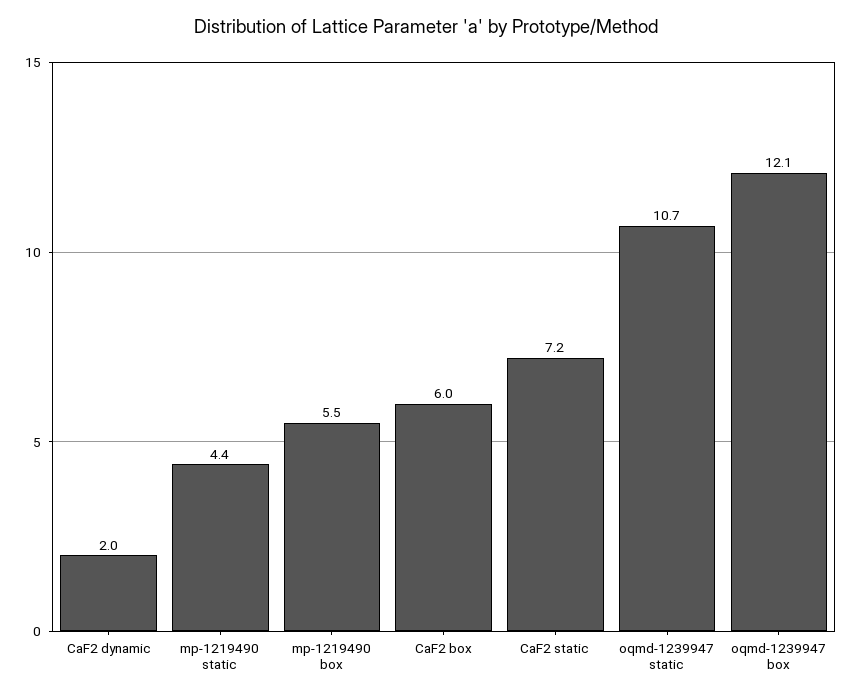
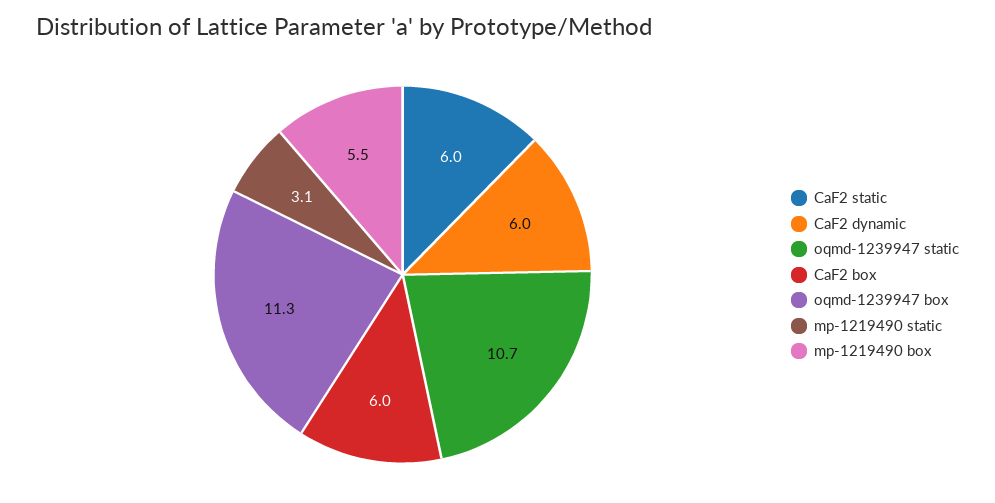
  {
-   "CaF2 dynamic": 2,
+   "CaF2 dynamic": 6,
-   "mp-1219490 static": 4.4,
+   "mp-1219490 static": 3.1,
    "mp-1219490 box": 5.5,
    "CaF2 box": 6,
-   "CaF2 static": 7.2,
+   "CaF2 static": 6,
    "oqmd-1239947 static": 10.7,
-   "oqmd-1239947 box": 12.1
+   "oqmd-1239947 box": 11.3
  }

